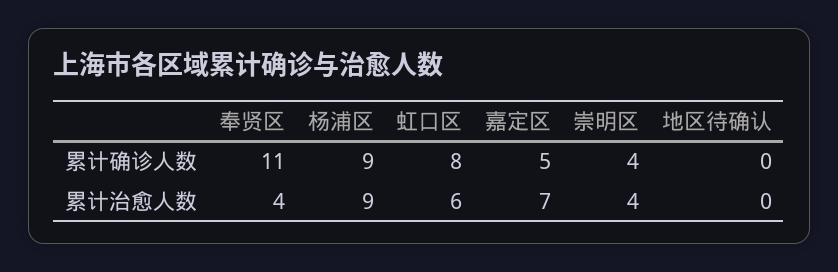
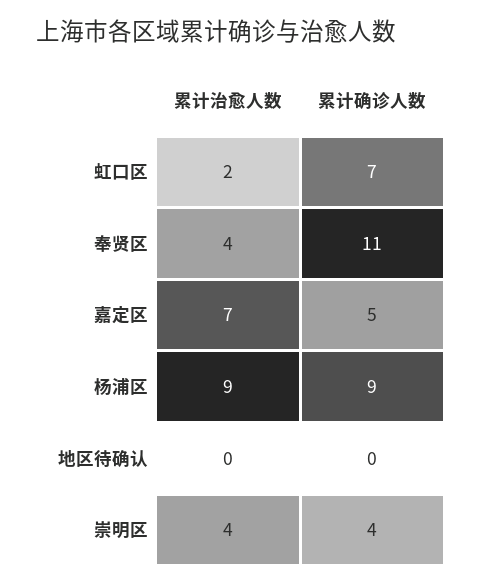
  {
    "奉贤区": {
      "累计确诊人数": 11,
      "累计治愈人数": 4
    },
    "杨浦区": {
      "累计确诊人数": 9,
      "累计治愈人数": 9
    },
    "虹口区": {
-     "累计确诊人数": 8,
+     "累计确诊人数": 7,
-     "累计治愈人数": 6
+     "累计治愈人数": 2
    },
    "嘉定区": {
      "累计确诊人数": 5,
      "累计治愈人数": 7
    },
    "崇明区": {
      "累计确诊人数": 4,
      "累计治愈人数": 4
    },
    "地区待确认": {
      "累计确诊人数": 0,
      "累计治愈人数": 0
    }
  }

